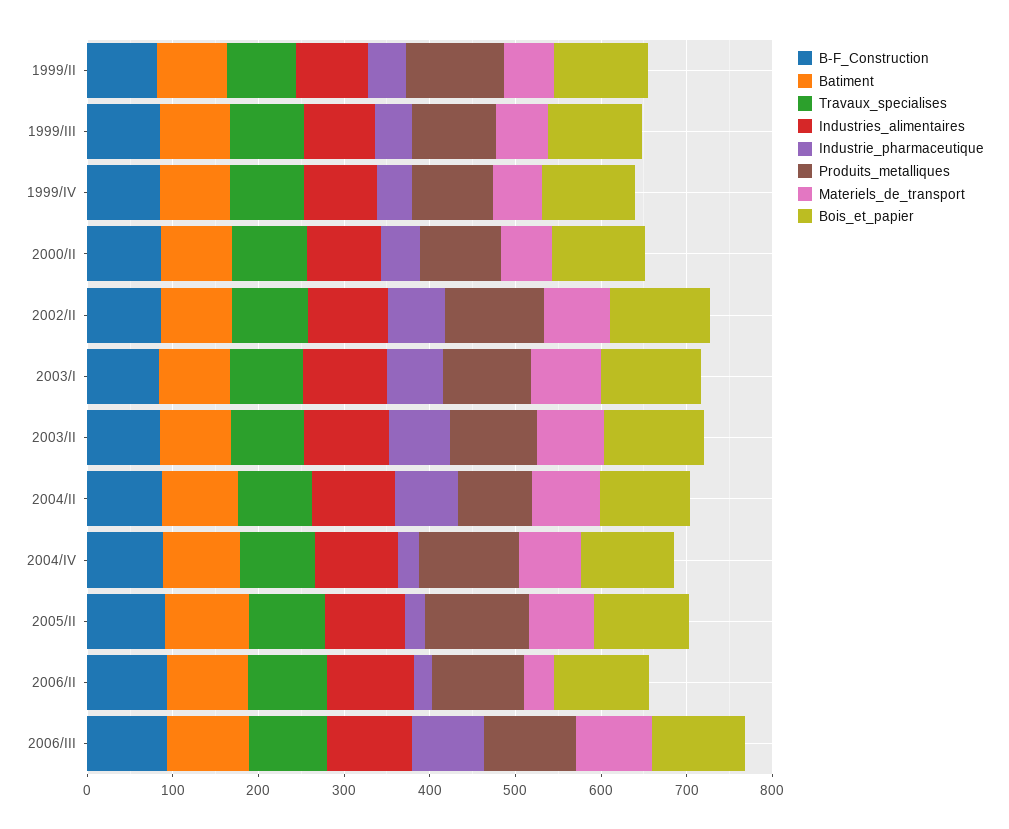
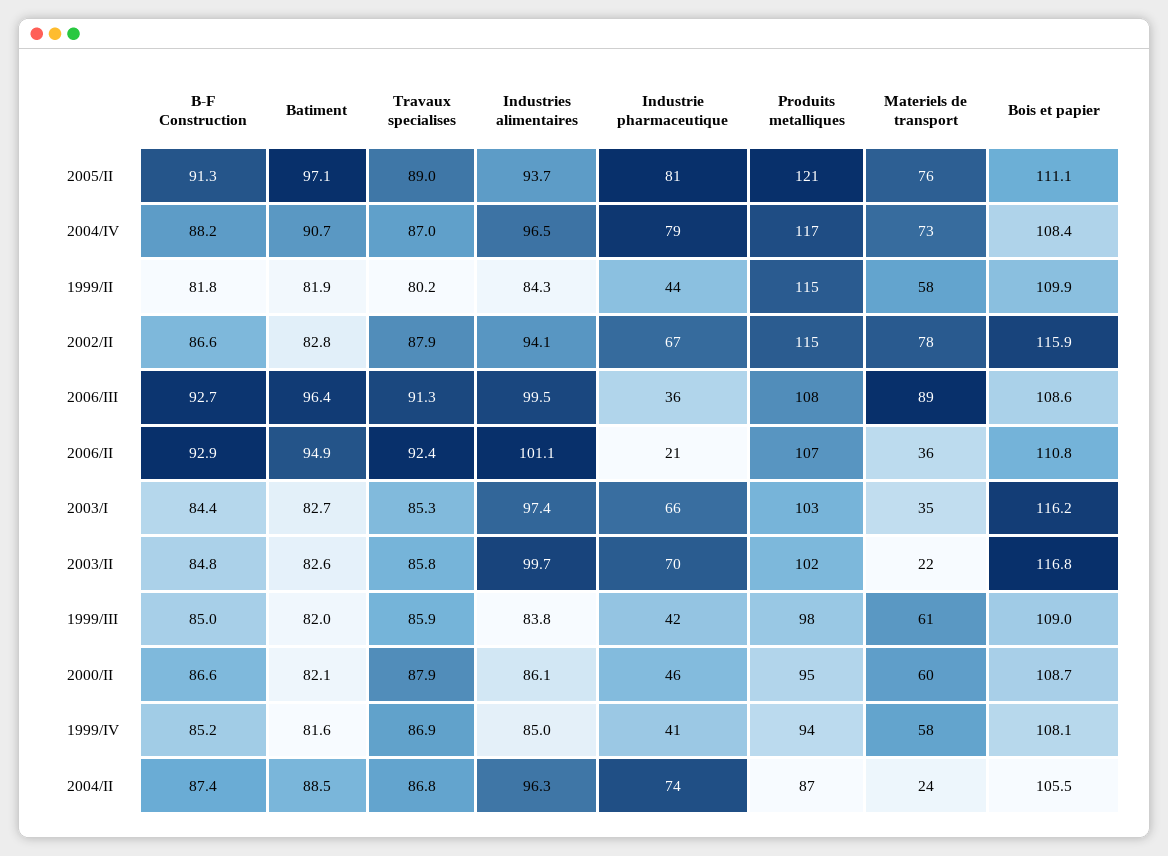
  {
    "B-F_Construction": {
      "1999/II": 81.8,
      "1999/III": 85,
      "1999/IV": 85.2,
      "2000/II": 86.6,
      "2002/II": 86.6,
      "2003/I": 84.4,
      "2003/II": 84.8,
      "2004/II": 87.4,
      "2004/IV": 88.2,
      "2005/II": 91.3,
      "2006/II": 92.9,
      "2006/III": 92.7
    },
    "Batiment": {
      "1999/II": 81.9,
      "1999/III": 82,
      "1999/IV": 81.6,
      "2000/II": 82.1,
      "2002/II": 82.8,
      "2003/I": 82.7,
      "2003/II": 82.6,
      "2004/II": 88.5,
      "2004/IV": 90.7,
      "2005/II": 97.1,
      "2006/II": 94.9,
      "2006/III": 96.4
    },
    "Travaux_specialises": {
      "1999/II": 80.2,
      "1999/III": 85.9,
      "1999/IV": 86.9,
      "2000/II": 87.9,
      "2002/II": 87.9,
      "2003/I": 85.3,
      "2003/II": 85.8,
      "2004/II": 86.8,
      "2004/IV": 87,
      "2005/II": 89,
      "2006/II": 92.4,
      "2006/III": 91.3
    },
    "Industries_alimentaires": {
      "1999/II": 84.3,
      "1999/III": 83.8,
      "1999/IV": 85,
      "2000/II": 86.1,
      "2002/II": 94.1,
      "2003/I": 97.4,
      "2003/II": 99.7,
      "2004/II": 96.3,
      "2004/IV": 96.5,
      "2005/II": 93.7,
      "2006/II": 101.1,
      "2006/III": 99.5
    },
    "Industrie_pharmaceutique": {
      "1999/II": 44,
      "1999/III": 42,
      "1999/IV": 41,
      "2000/II": 46,
      "2002/II": 67,
      "2003/I": 66,
      "2003/II": 70,
      "2004/II": 74,
-     "2004/IV": 20,
+     "2004/IV": 79,
-     "2005/II": 20,
+     "2005/II": 81,
      "2006/II": 21,
-     "2006/III": 80
+     "2006/III": 36
    },
    "Produits_metalliques": {
      "1999/II": 115,
      "1999/III": 98,
      "1999/IV": 94,
      "2000/II": 95,
      "2002/II": 115,
      "2003/I": 103,
      "2003/II": 102,
      "2004/II": 87,
      "2004/IV": 117,
      "2005/II": 121,
      "2006/II": 107,
      "2006/III": 108
    },
    "Materiels_de_transport": {
      "1999/II": 58,
      "1999/III": 61,
      "1999/IV": 58,
      "2000/II": 60,
      "2002/II": 78,
-     "2003/I": 80,
+     "2003/I": 35,
-     "2003/II": 80,
+     "2003/II": 22,
-     "2004/II": 80,
+     "2004/II": 24,
      "2004/IV": 73,
      "2005/II": 76,
      "2006/II": 36,
      "2006/III": 89
    },
    "Bois_et_papier": {
      "1999/II": 109.9,
      "1999/III": 109,
      "1999/IV": 108.1,
      "2000/II": 108.7,
      "2002/II": 115.9,
      "2003/I": 116.2,
      "2003/II": 116.8,
      "2004/II": 105.5,
      "2004/IV": 108.4,
      "2005/II": 111.1,
      "2006/II": 110.8,
      "2006/III": 108.6
    }
  }

